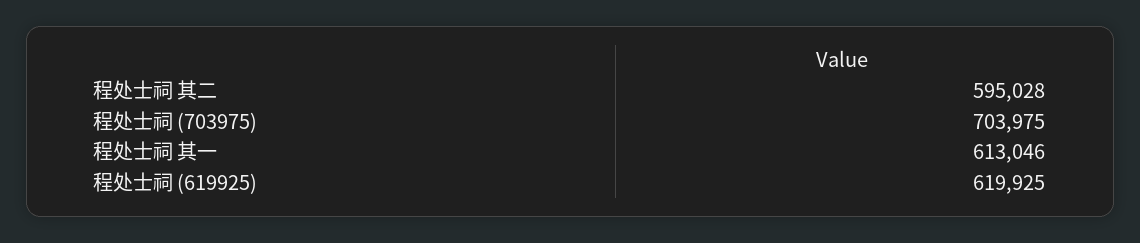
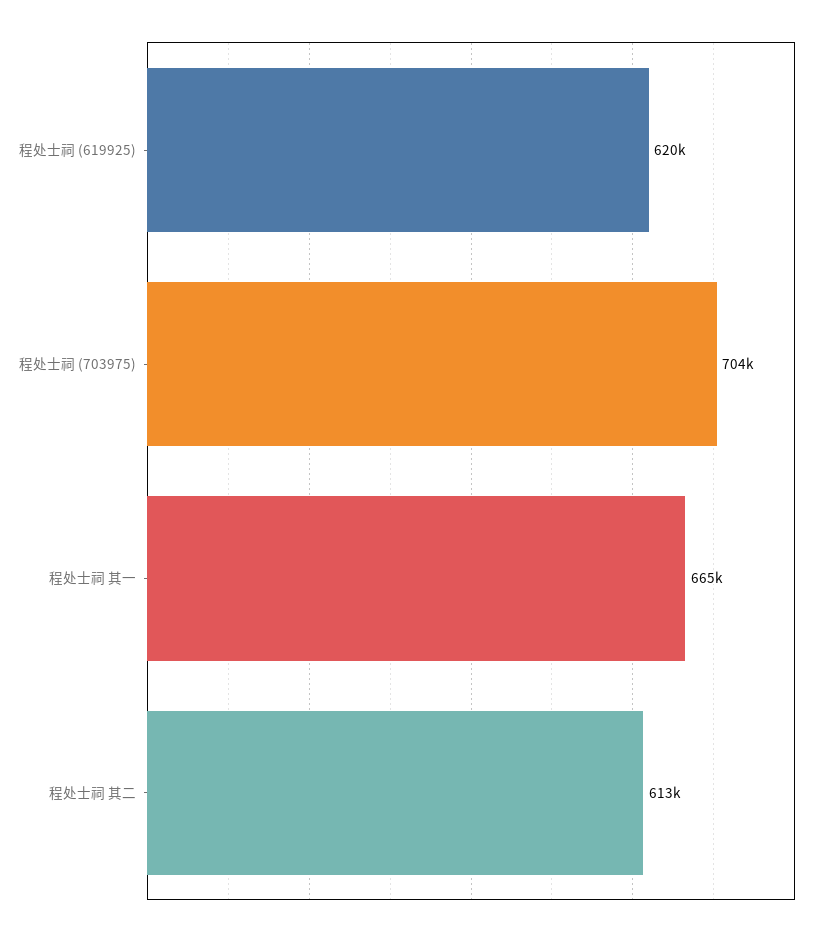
  {
-   "程处士祠 其二": 595028,
+   "程处士祠 其二": 613000,
    "程处士祠 (703975)": 703975,
-   "程处士祠 其一": 613046,
+   "程处士祠 其一": 665000,
    "程处士祠 (619925)": 619925
  }

